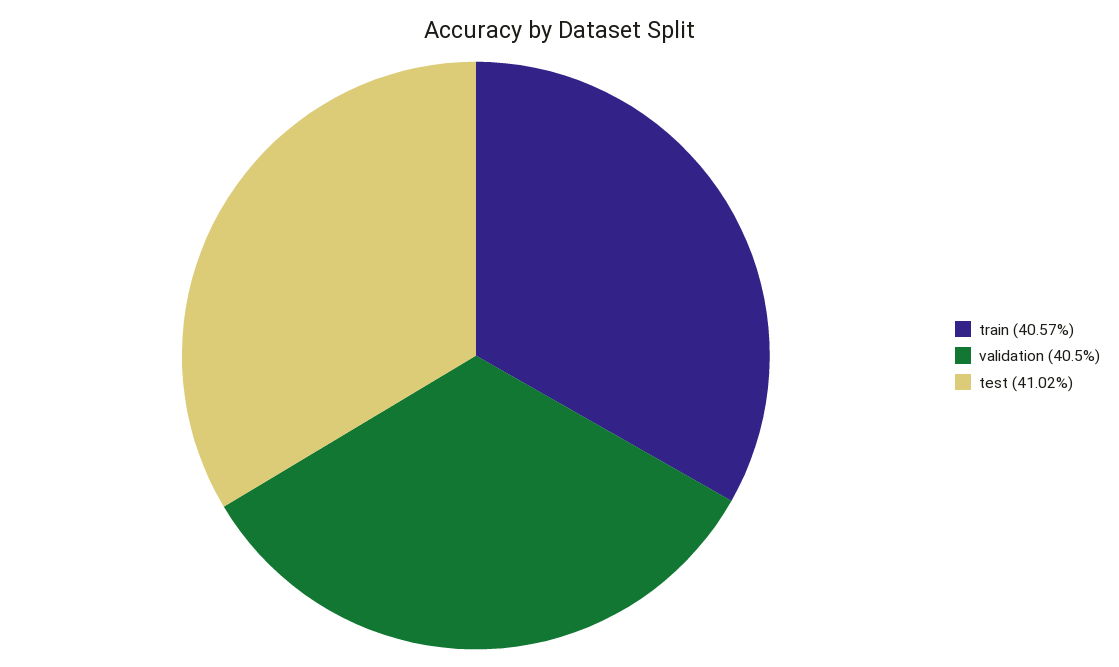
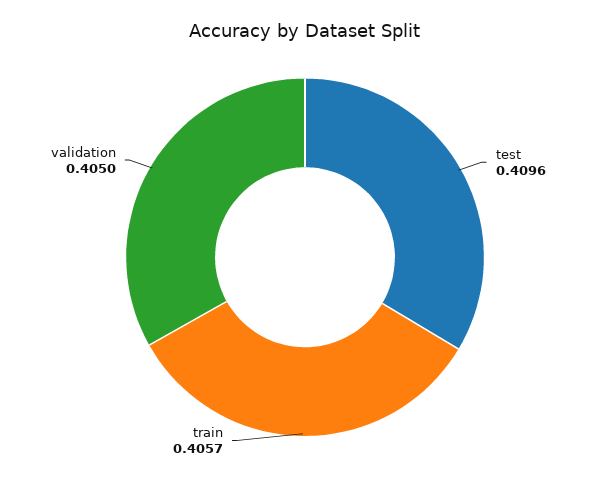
  {
    "train": 0.4057,
    "validation": 0.405,
-   "test": 0.4102
+   "test": 0.4096
  }

